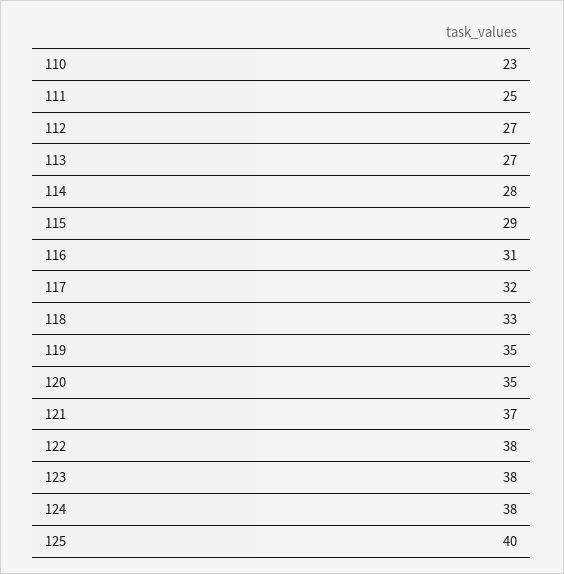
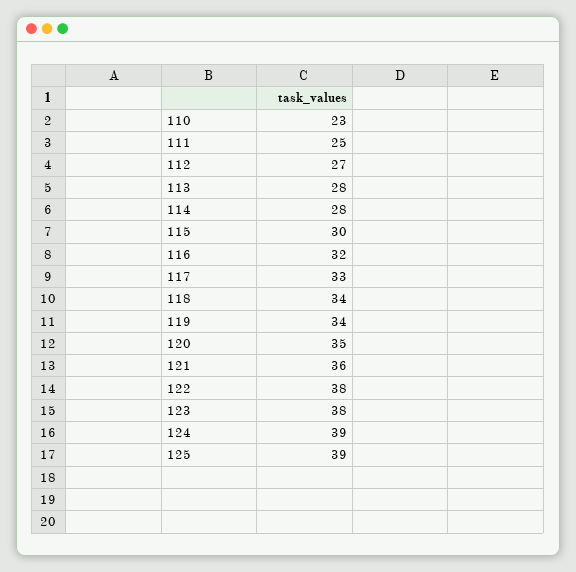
  {
    "110": 23,
    "111": 25,
    "112": 27,
-   "113": 27,
+   "113": 28,
    "114": 28,
-   "115": 29,
+   "115": 30,
-   "116": 31,
+   "116": 32,
-   "117": 32,
+   "117": 33,
-   "118": 33,
+   "118": 34,
-   "119": 35,
+   "119": 34,
    "120": 35,
-   "121": 37,
+   "121": 36,
    "122": 38,
    "123": 38,
-   "124": 38,
+   "124": 39,
-   "125": 40
+   "125": 39
  }

